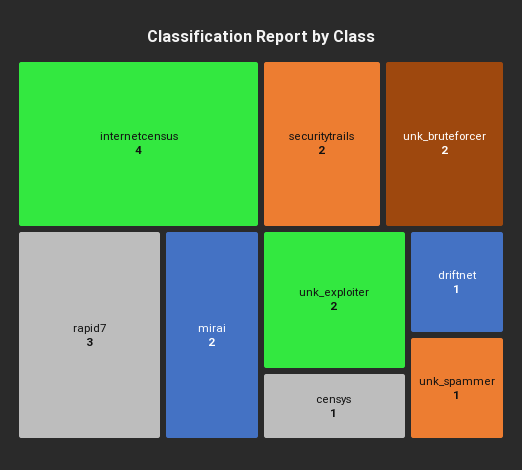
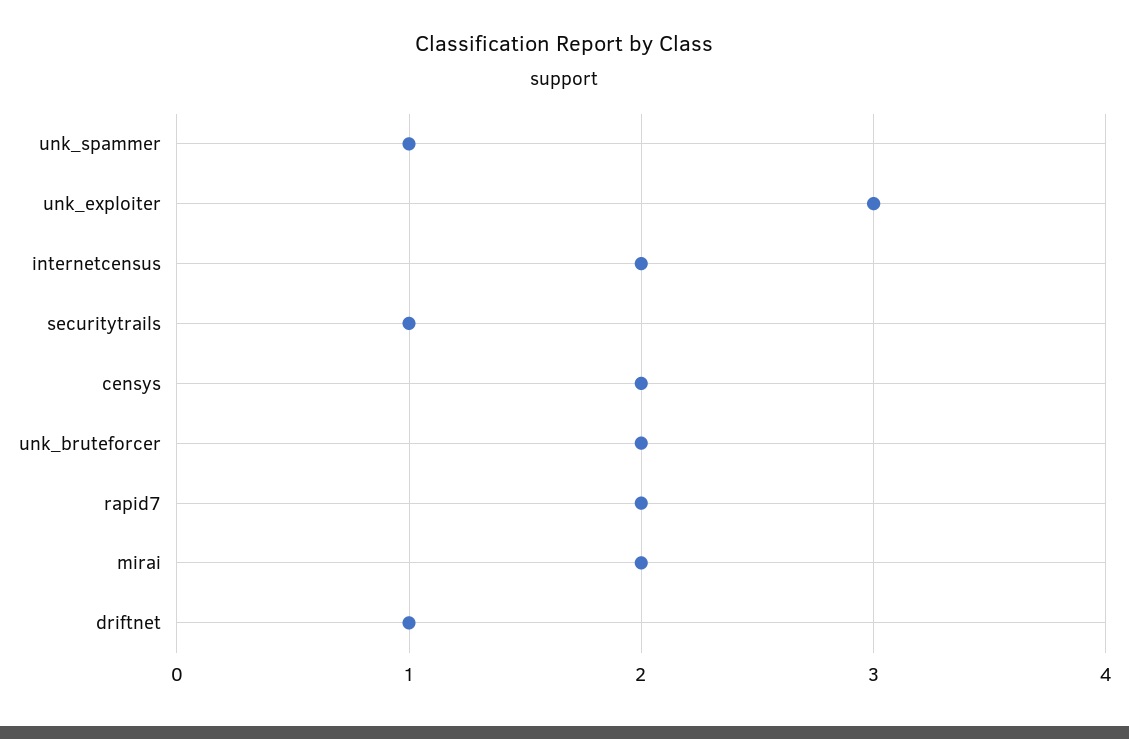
  {
-   "internetcensus": 4,
+   "internetcensus": 2,
-   "rapid7": 3,
+   "rapid7": 2,
    "mirai": 2,
-   "securitytrails": 2,
+   "securitytrails": 1,
    "unk_bruteforcer": 2,
-   "unk_exploiter": 2,
+   "unk_exploiter": 3,
-   "censys": 1,
+   "censys": 2,
    "driftnet": 1,
    "unk_spammer": 1
  }

